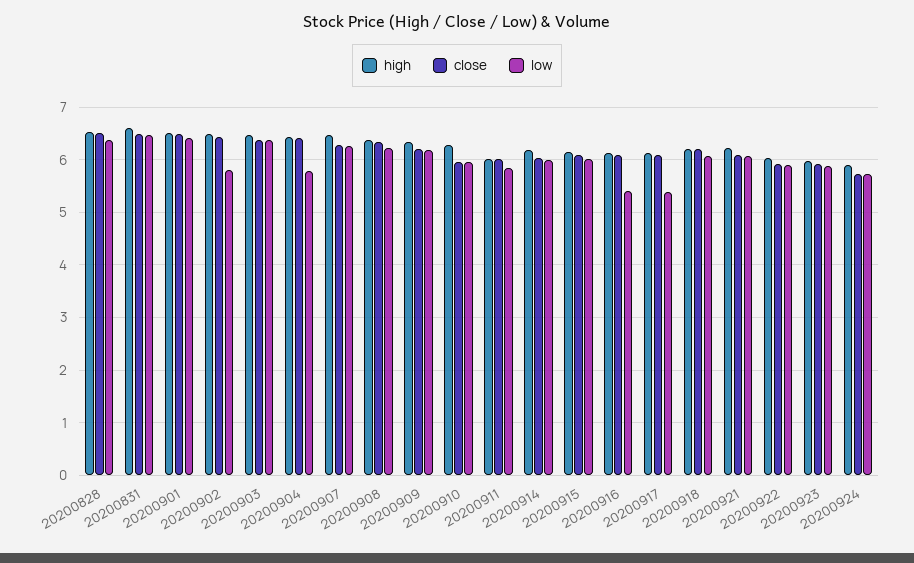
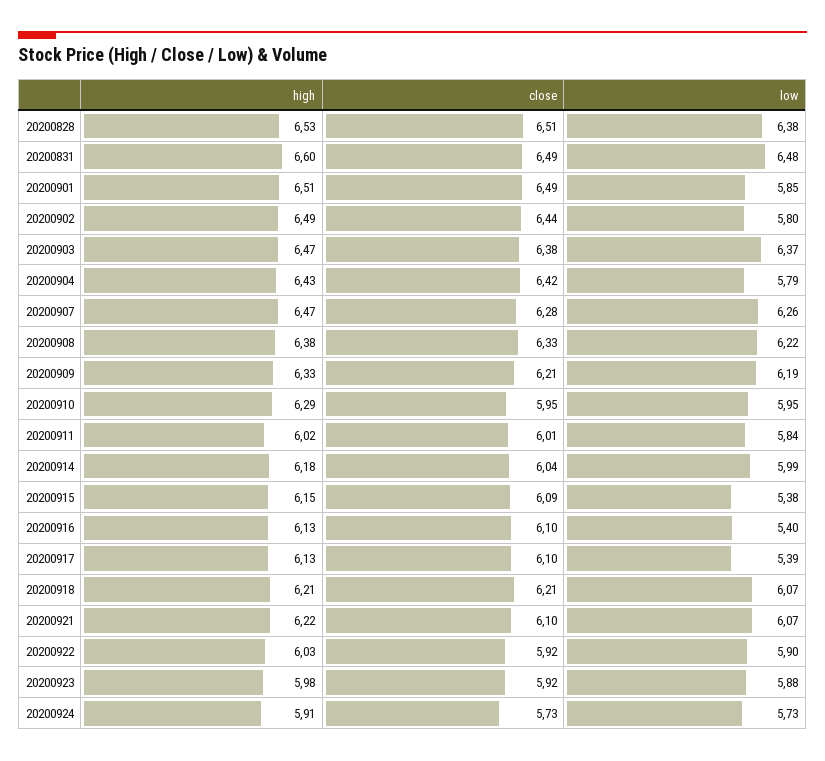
  {
    "high": {
      "20200828": 6.53,
      "20200831": 6.6,
      "20200901": 6.51,
      "20200902": 6.49,
      "20200903": 6.47,
      "20200904": 6.43,
      "20200907": 6.47,
      "20200908": 6.38,
      "20200909": 6.33,
      "20200910": 6.29,
      "20200911": 6.02,
      "20200914": 6.18,
      "20200915": 6.15,
      "20200916": 6.13,
      "20200917": 6.13,
      "20200918": 6.21,
      "20200921": 6.22,
      "20200922": 6.03,
      "20200923": 5.98,
      "20200924": 5.91
    },
    "close": {
      "20200828": 6.51,
      "20200831": 6.49,
      "20200901": 6.49,
      "20200902": 6.44,
      "20200903": 6.38,
      "20200904": 6.42,
      "20200907": 6.28,
      "20200908": 6.33,
      "20200909": 6.21,
      "20200910": 5.95,
      "20200911": 6.01,
      "20200914": 6.04,
      "20200915": 6.09,
      "20200916": 6.1,
      "20200917": 6.1,
      "20200918": 6.21,
      "20200921": 6.1,
      "20200922": 5.92,
      "20200923": 5.92,
      "20200924": 5.73
    },
    "low": {
      "20200828": 6.38,
      "20200831": 6.48,
-     "20200901": 6.4,
+     "20200901": 5.85,
      "20200902": 5.8,
      "20200903": 6.37,
      "20200904": 5.79,
      "20200907": 6.26,
      "20200908": 6.22,
      "20200909": 6.19,
      "20200910": 5.95,
      "20200911": 5.84,
      "20200914": 5.99,
-     "20200915": 6,
+     "20200915": 5.38,
      "20200916": 5.4,
      "20200917": 5.39,
      "20200918": 6.07,
      "20200921": 6.07,
      "20200922": 5.9,
      "20200923": 5.88,
      "20200924": 5.73
    }
  }

